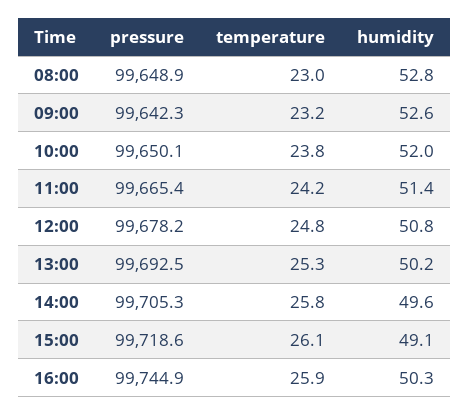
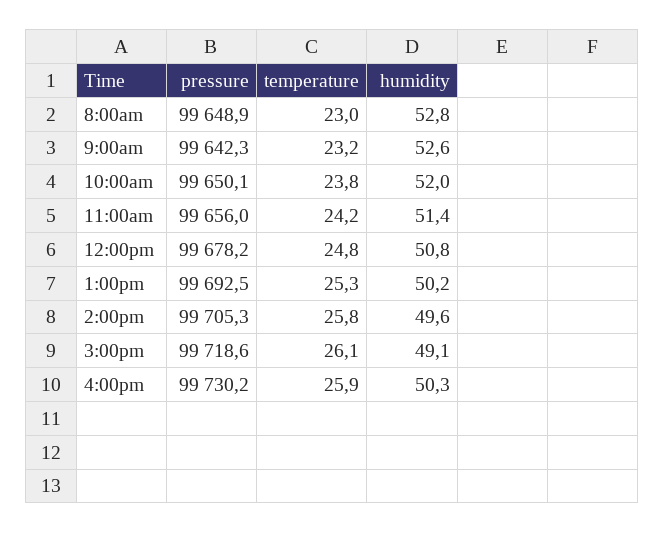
  {
    "pressure": {
      "08:00": 99648.9,
      "09:00": 99642.3,
      "10:00": 99650.1,
-     "11:00": 99665.4,
+     "11:00": 99656,
      "12:00": 99678.2,
      "13:00": 99692.5,
      "14:00": 99705.3,
      "15:00": 99718.6,
-     "16:00": 99744.9
+     "16:00": 99730.2
    },
    "temperature": {
      "08:00": 23,
      "09:00": 23.2,
      "10:00": 23.8,
      "11:00": 24.2,
      "12:00": 24.8,
      "13:00": 25.3,
      "14:00": 25.8,
      "15:00": 26.1,
      "16:00": 25.9
    },
    "humidity": {
      "08:00": 52.8,
      "09:00": 52.6,
      "10:00": 52,
      "11:00": 51.4,
      "12:00": 50.8,
      "13:00": 50.2,
      "14:00": 49.6,
      "15:00": 49.1,
      "16:00": 50.3
    }
  }

